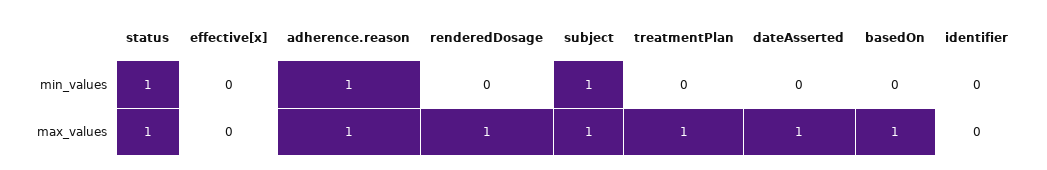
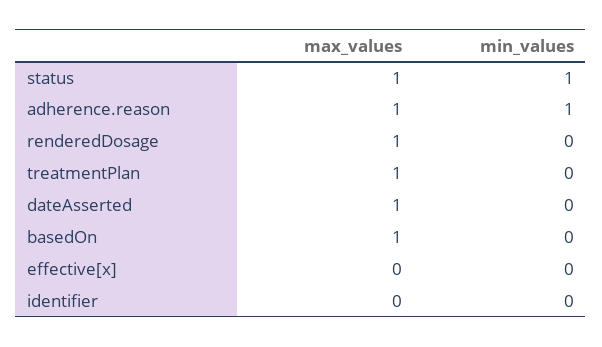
  {
    "status": {
      "min_values": 1,
      "max_values": 1
    },
    "effective[x]": {
      "min_values": 0,
      "max_values": 0
    },
    "adherence.reason": {
      "min_values": 1,
      "max_values": 1
    },
    "renderedDosage": {
      "min_values": 0,
      "max_values": 1
    },
-   "subject": {
-     "min_values": 1,
-     "max_values": 1
-   },
    "treatmentPlan": {
      "min_values": 0,
      "max_values": 1
    },
    "dateAsserted": {
      "min_values": 0,
      "max_values": 1
    },
    "basedOn": {
      "min_values": 0,
      "max_values": 1
    },
    "identifier": {
      "min_values": 0,
      "max_values": 0
    }
  }

